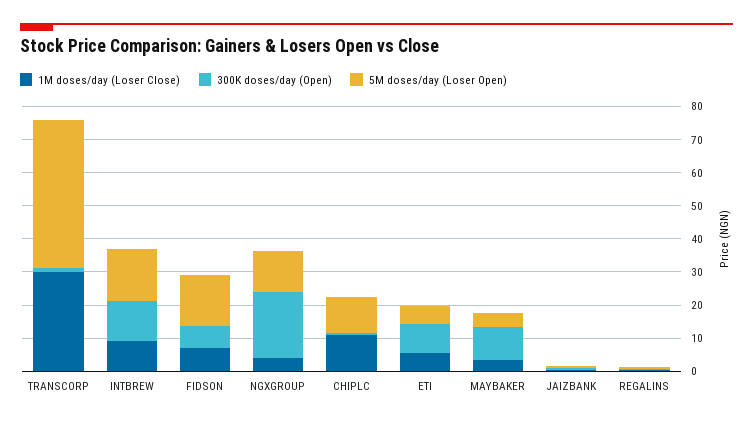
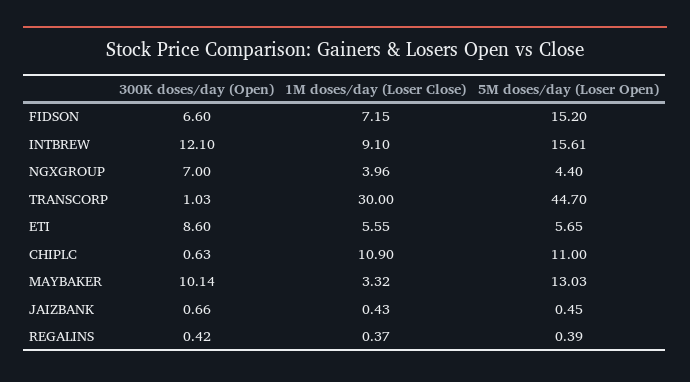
  {
    "1M doses/day (Loser Close)": {
      "TRANSCORP": 30,
      "INTBREW": 9.1,
      "FIDSON": 7.15,
      "NGXGROUP": 3.96,
      "CHIPLC": 10.9,
      "ETI": 5.55,
      "MAYBAKER": 3.32,
      "JAIZBANK": 0.43,
      "REGALINS": 0.37
    },
    "300K doses/day (Open)": {
      "TRANSCORP": 1.03,
      "INTBREW": 12.1,
      "FIDSON": 6.6,
-     "NGXGROUP": 20,
+     "NGXGROUP": 7,
      "CHIPLC": 0.63,
      "ETI": 8.6,
      "MAYBAKER": 10.14,
      "JAIZBANK": 0.66,
      "REGALINS": 0.42
    },
    "5M doses/day (Loser Open)": {
      "TRANSCORP": 44.7,
      "INTBREW": 15.61,
      "FIDSON": 15.2,
-     "NGXGROUP": 12.5,
+     "NGXGROUP": 4.4,
      "CHIPLC": 11,
      "ETI": 5.65,
-     "MAYBAKER": 5,
+     "MAYBAKER": 13.03,
      "JAIZBANK": 0.45,
      "REGALINS": 0.39
    }
  }

